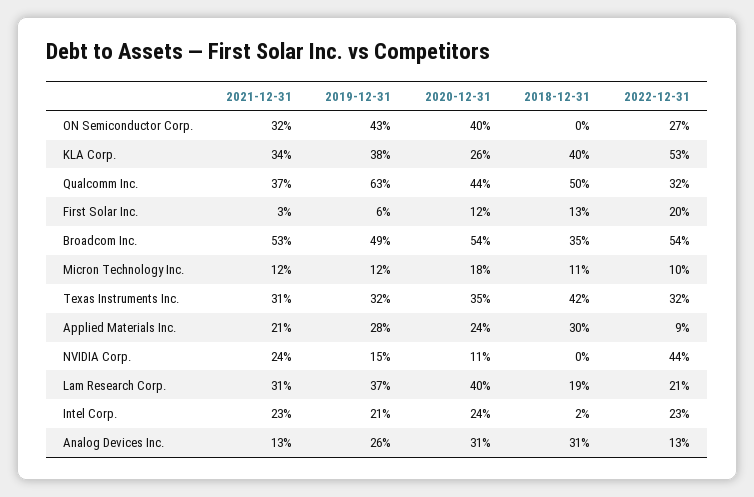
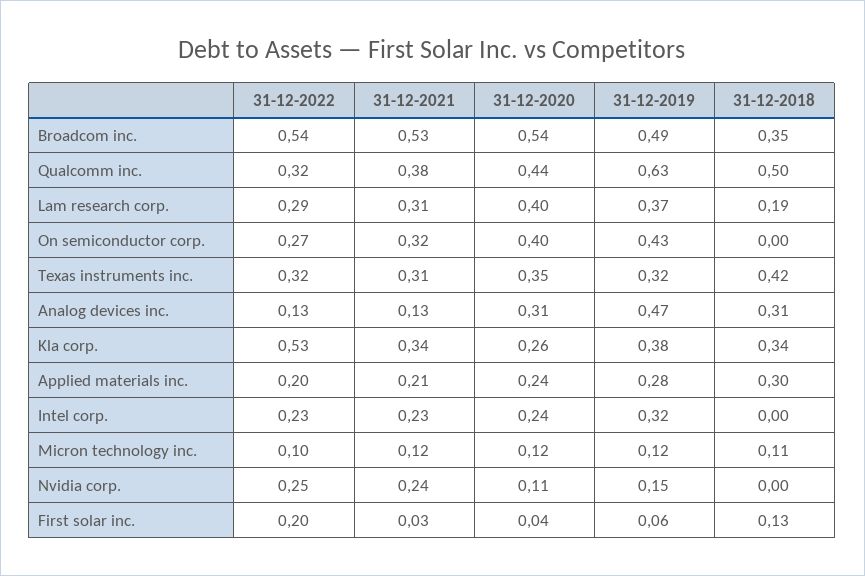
  {
    "2021-12-31": {
      "ON Semiconductor Corp.": 0.32,
      "KLA Corp.": 0.34,
-     "Qualcomm Inc.": 0.37,
+     "Qualcomm Inc.": 0.38,
      "First Solar Inc.": 0.03,
      "Broadcom Inc.": 0.53,
      "Micron Technology Inc.": 0.12,
      "Texas Instruments Inc.": 0.31,
      "Applied Materials Inc.": 0.21,
      "NVIDIA Corp.": 0.24,
      "Lam Research Corp.": 0.31,
      "Intel Corp.": 0.23,
      "Analog Devices Inc.": 0.13
    },
    "2019-12-31": {
      "ON Semiconductor Corp.": 0.43,
      "KLA Corp.": 0.38,
      "Qualcomm Inc.": 0.63,
      "First Solar Inc.": 0.06,
      "Broadcom Inc.": 0.49,
      "Micron Technology Inc.": 0.12,
      "Texas Instruments Inc.": 0.32,
      "Applied Materials Inc.": 0.28,
      "NVIDIA Corp.": 0.15,
      "Lam Research Corp.": 0.37,
-     "Intel Corp.": 0.21,
+     "Intel Corp.": 0.32,
-     "Analog Devices Inc.": 0.26
+     "Analog Devices Inc.": 0.47
    },
    "2020-12-31": {
      "ON Semiconductor Corp.": 0.4,
      "KLA Corp.": 0.26,
      "Qualcomm Inc.": 0.44,
-     "First Solar Inc.": 0.12,
+     "First Solar Inc.": 0.04,
      "Broadcom Inc.": 0.54,
-     "Micron Technology Inc.": 0.18,
+     "Micron Technology Inc.": 0.12,
      "Texas Instruments Inc.": 0.35,
      "Applied Materials Inc.": 0.24,
      "NVIDIA Corp.": 0.11,
      "Lam Research Corp.": 0.4,
      "Intel Corp.": 0.24,
      "Analog Devices Inc.": 0.31
    },
    "2018-12-31": {
      "ON Semiconductor Corp.": 0,
-     "KLA Corp.": 0.4,
+     "KLA Corp.": 0.34,
      "Qualcomm Inc.": 0.5,
      "First Solar Inc.": 0.13,
      "Broadcom Inc.": 0.35,
      "Micron Technology Inc.": 0.11,
      "Texas Instruments Inc.": 0.42,
      "Applied Materials Inc.": 0.3,
      "NVIDIA Corp.": 0,
      "Lam Research Corp.": 0.19,
-     "Intel Corp.": 0.02,
+     "Intel Corp.": 0,
      "Analog Devices Inc.": 0.31
    },
    "2022-12-31": {
      "ON Semiconductor Corp.": 0.27,
      "KLA Corp.": 0.53,
      "Qualcomm Inc.": 0.32,
      "First Solar Inc.": 0.2,
      "Broadcom Inc.": 0.54,
      "Micron Technology Inc.": 0.1,
      "Texas Instruments Inc.": 0.32,
-     "Applied Materials Inc.": 0.09,
+     "Applied Materials Inc.": 0.2,
-     "NVIDIA Corp.": 0.44,
+     "NVIDIA Corp.": 0.25,
-     "Lam Research Corp.": 0.21,
+     "Lam Research Corp.": 0.29,
      "Intel Corp.": 0.23,
      "Analog Devices Inc.": 0.13
    }
  }

